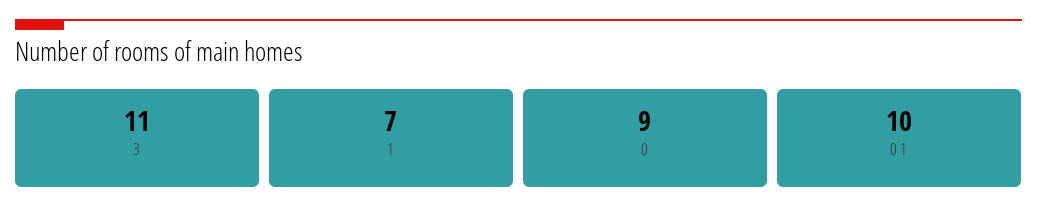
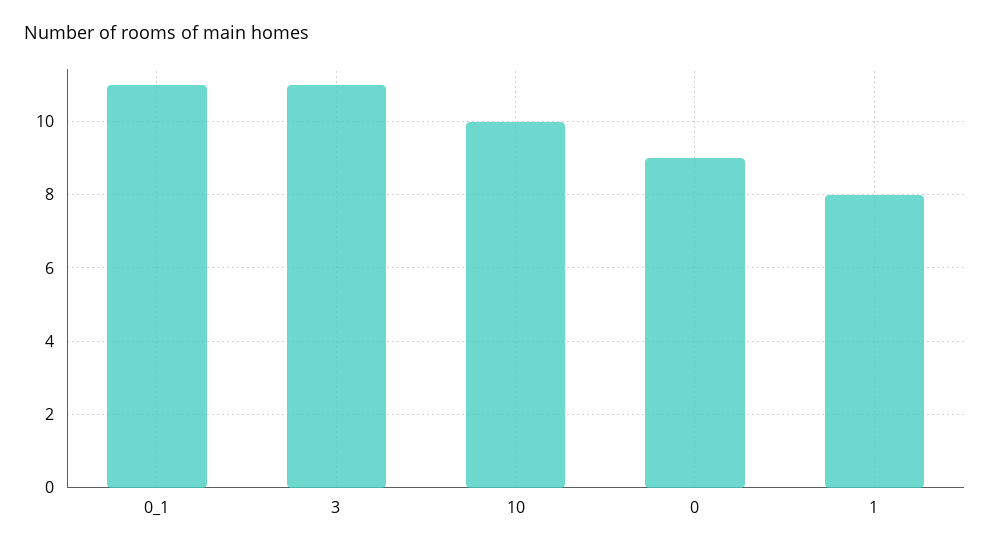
  {
    "3": 11,
-   "1": 7,
+   "1": 8,
    "0": 9,
-   "0 1": 10
+   "0 1": 11,
+   "10": 10
  }

